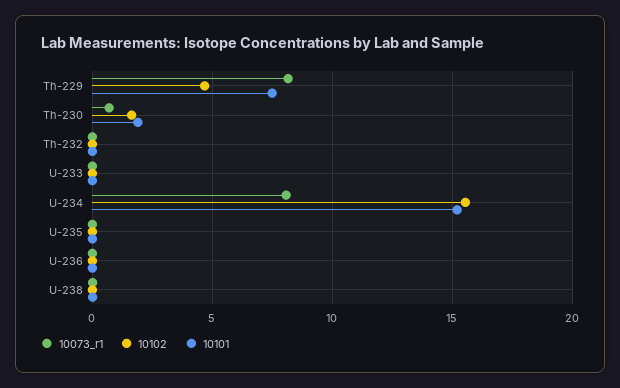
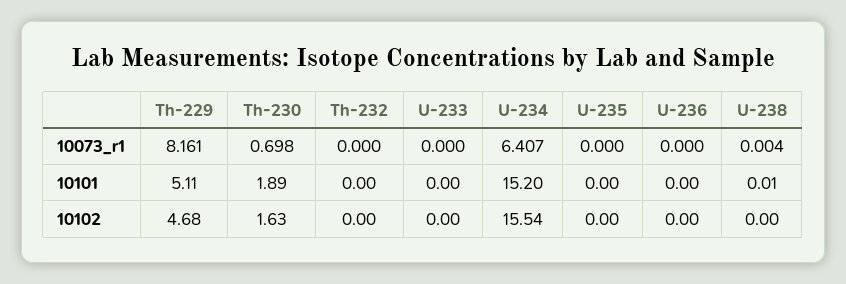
  {
    "10073_r1": {
      "Th-229": 8.161,
      "Th-230": 0.698,
      "Th-232": 0,
      "U-233": 0,
-     "U-234": 8,
+     "U-234": 6.407,
      "U-235": 0,
      "U-236": 0,
      "U-238": 0.004
    },
    "10102": {
      "Th-229": 4.68,
      "Th-230": 1.63,
      "Th-232": 0,
      "U-233": 0,
      "U-234": 15.54,
      "U-235": 0,
      "U-236": 0,
      "U-238": 0
    },
    "10101": {
-     "Th-229": 7.5,
+     "Th-229": 5.11,
      "Th-230": 1.89,
      "Th-232": 0,
      "U-233": 0,
      "U-234": 15.2,
      "U-235": 0,
      "U-236": 0,
      "U-238": 0.01
    }
  }

